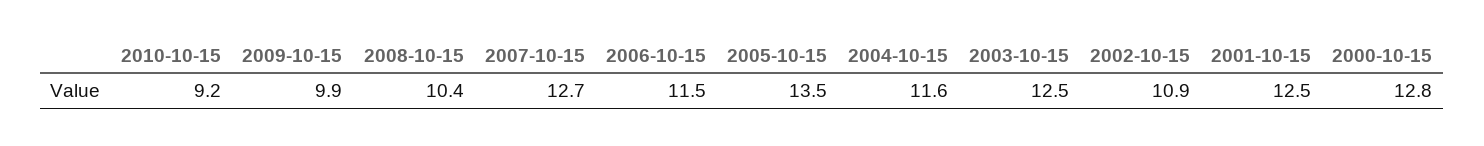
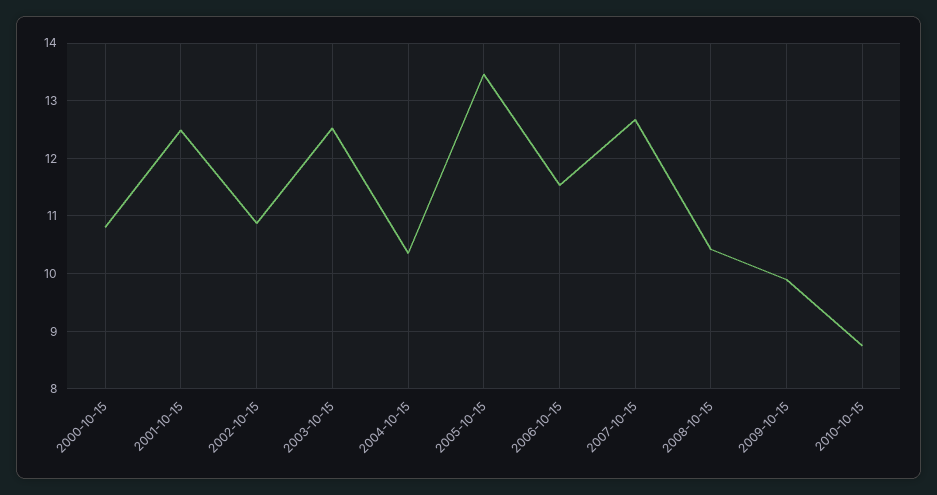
  {
-   "2010-10-15": 9.2,
+   "2010-10-15": 8.8,
    "2009-10-15": 9.9,
    "2008-10-15": 10.4,
    "2007-10-15": 12.7,
    "2006-10-15": 11.5,
    "2005-10-15": 13.5,
-   "2004-10-15": 11.6,
+   "2004-10-15": 10.4,
    "2003-10-15": 12.5,
    "2002-10-15": 10.9,
    "2001-10-15": 12.5,
-   "2000-10-15": 12.8
+   "2000-10-15": 10.8
  }

